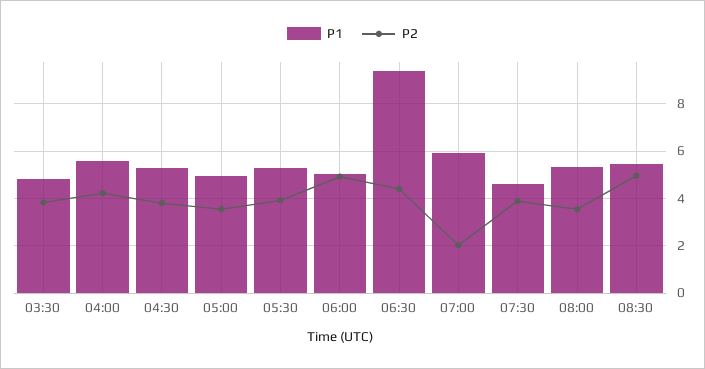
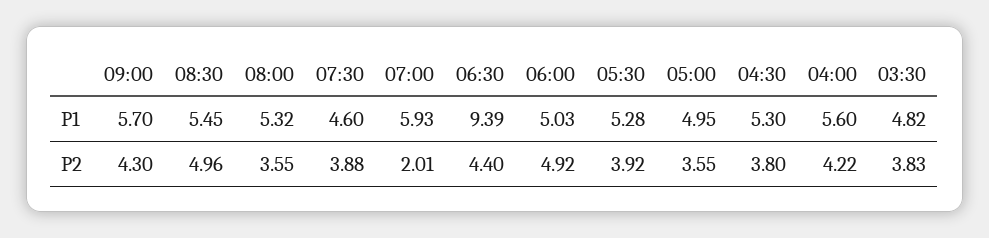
  {
    "P1": {
      "03:30": 4.82,
      "04:00": 5.6,
      "04:30": 5.3,
      "05:00": 4.95,
      "05:30": 5.28,
      "06:00": 5.03,
      "06:30": 9.39,
      "07:00": 5.93,
      "07:30": 4.6,
      "08:00": 5.32,
-     "08:30": 5.45
+     "08:30": 5.45,
+     "09:00": 5.7
    },
    "P2": {
      "03:30": 3.83,
      "04:00": 4.22,
      "04:30": 3.8,
      "05:00": 3.55,
      "05:30": 3.92,
      "06:00": 4.92,
      "06:30": 4.4,
      "07:00": 2.01,
      "07:30": 3.88,
      "08:00": 3.55,
-     "08:30": 4.96
+     "08:30": 4.96,
+     "09:00": 4.3
    }
  }

